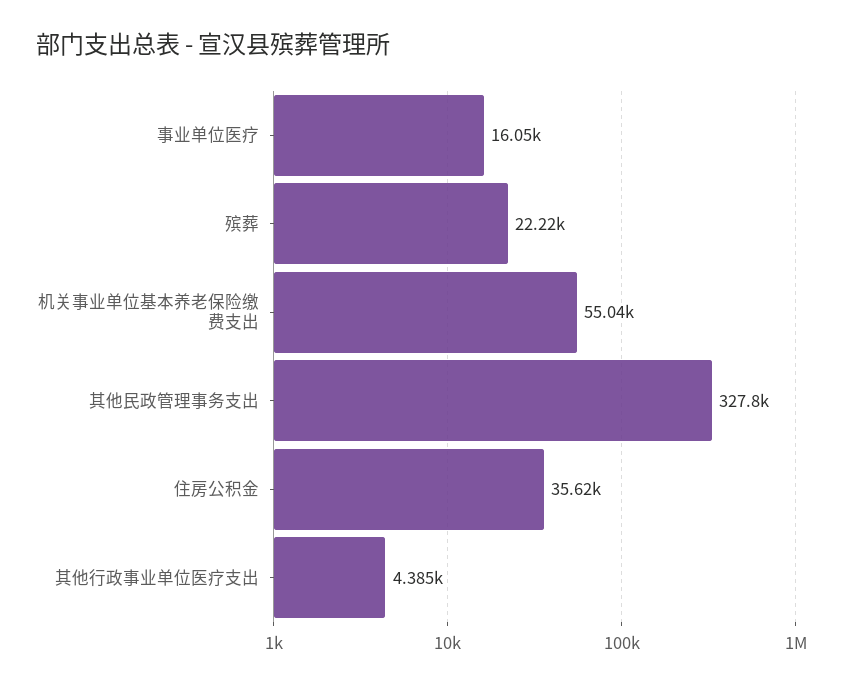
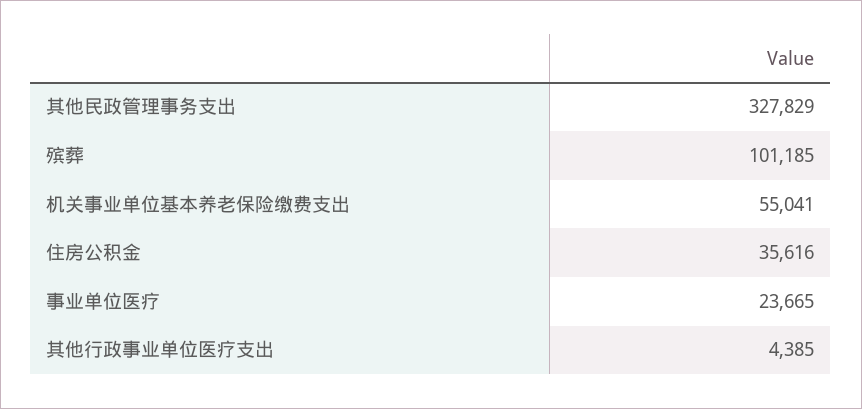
  {
-   "事业单位医疗": 16050,
+   "事业单位医疗": 23665,
-   "殡葬": 22220,
+   "殡葬": 101185,
    "机关事业单位基本养老保险缴费支出": 55041,
    "其他民政管理事务支出": 327829,
    "住房公积金": 35616,
    "其他行政事业单位医疗支出": 4385
  }

